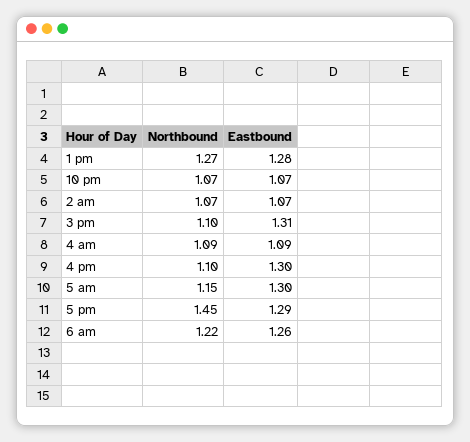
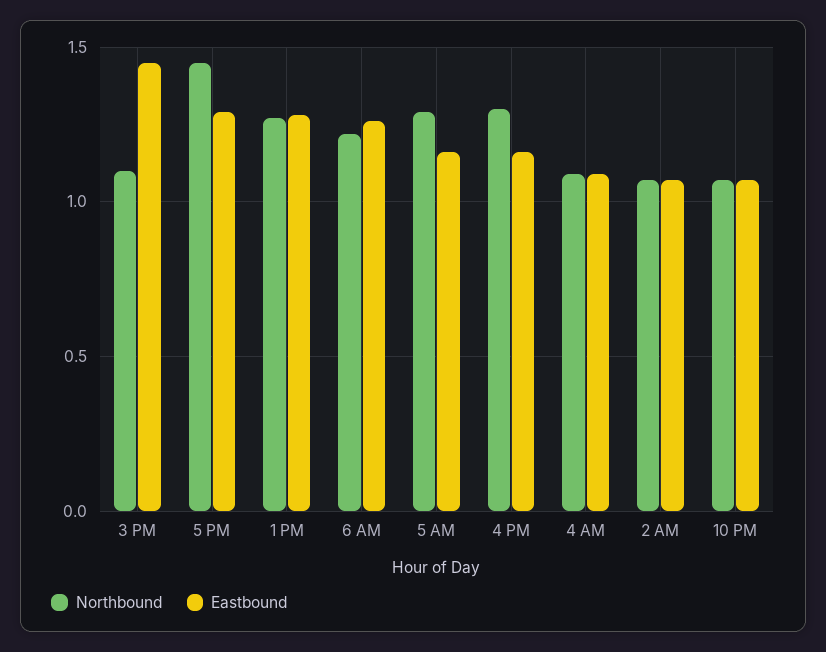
  {
    "Northbound": {
      "1 pm": 1.27,
      "10 pm": 1.07,
      "2 am": 1.07,
      "3 pm": 1.1,
      "4 am": 1.09,
-     "4 pm": 1.1,
+     "4 pm": 1.3,
-     "5 am": 1.15,
+     "5 am": 1.3,
      "5 pm": 1.45,
      "6 am": 1.22
    },
    "Eastbound": {
      "1 pm": 1.28,
      "10 pm": 1.07,
      "2 am": 1.07,
-     "3 pm": 1.31,
+     "3 pm": 1.45,
      "4 am": 1.09,
-     "4 pm": 1.3,
+     "4 pm": 1.15,
-     "5 am": 1.3,
+     "5 am": 1.15,
      "5 pm": 1.29,
      "6 am": 1.26
    }
  }

